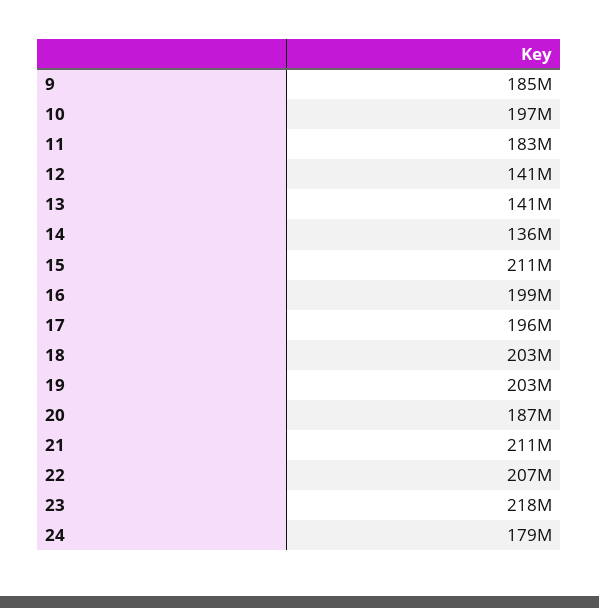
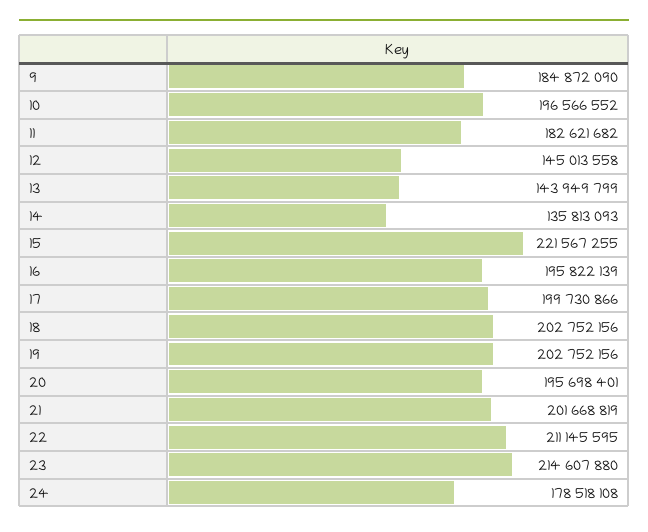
  {
    "9": 184872090,
    "10": 196566552,
    "11": 182621682,
-   "12": 141000000,
+   "12": 145013558,
-   "13": 141000000,
+   "13": 143949799,
    "14": 135813093,
-   "15": 211000000,
+   "15": 221567255,
-   "16": 199000000,
+   "16": 195822139,
-   "17": 196000000,
+   "17": 199730866,
    "18": 202752156,
    "19": 202752156,
-   "20": 187000000,
+   "20": 195698401,
-   "21": 211000000,
+   "21": 201668819,
-   "22": 207000000,
+   "22": 211145595,
-   "23": 218000000,
+   "23": 214607880,
    "24": 178518108
  }

